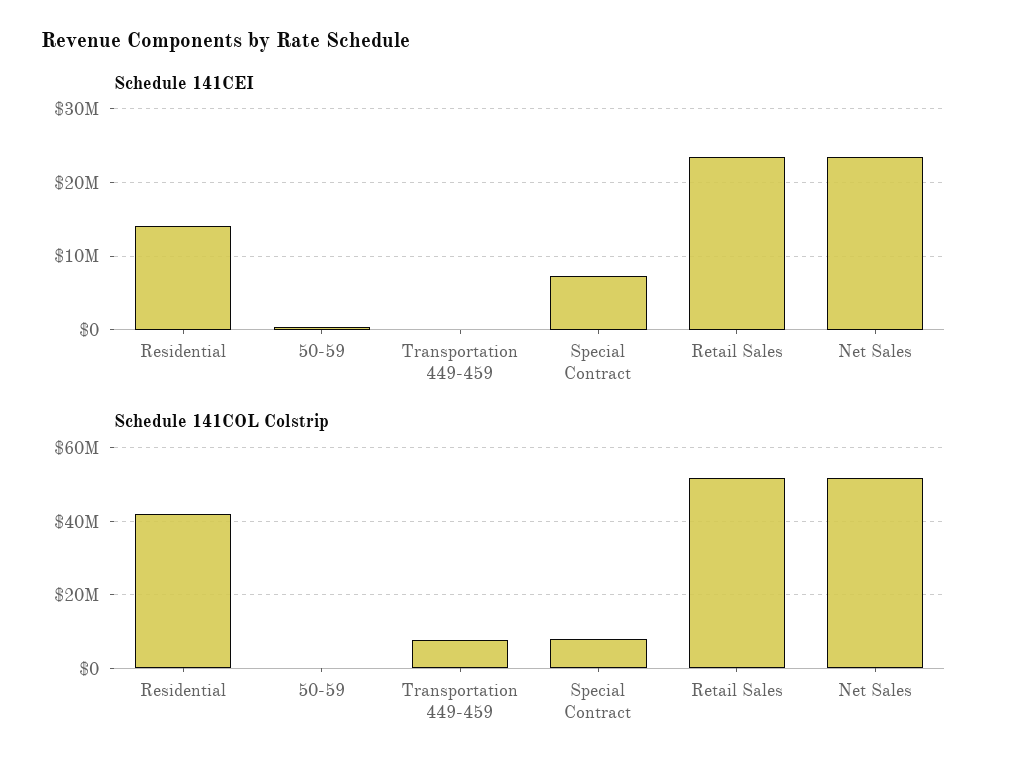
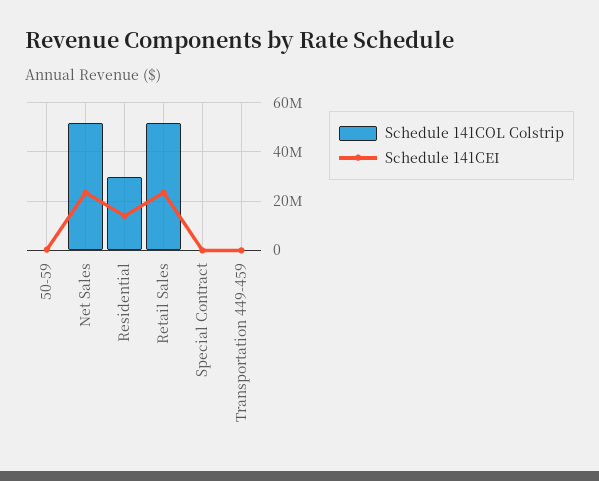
  {
    "Schedule 141CEI": {
      "Residential": 14000000,
      "50-59": 0,
      "Transportation 449-459": 0,
-     "Special Contract": 7000000,
+     "Special Contract": 0,
      "Retail Sales": 23000000,
      "Net Sales": 23000000
    },
    "Schedule 141COL Colstrip": {
-     "Residential": 42000000,
+     "Residential": 30000000,
      "50-59": 0,
-     "Transportation 449-459": 8000000,
+     "Transportation 449-459": 0,
-     "Special Contract": 8000000,
+     "Special Contract": 0,
      "Retail Sales": 52000000,
      "Net Sales": 52000000
    }
  }

